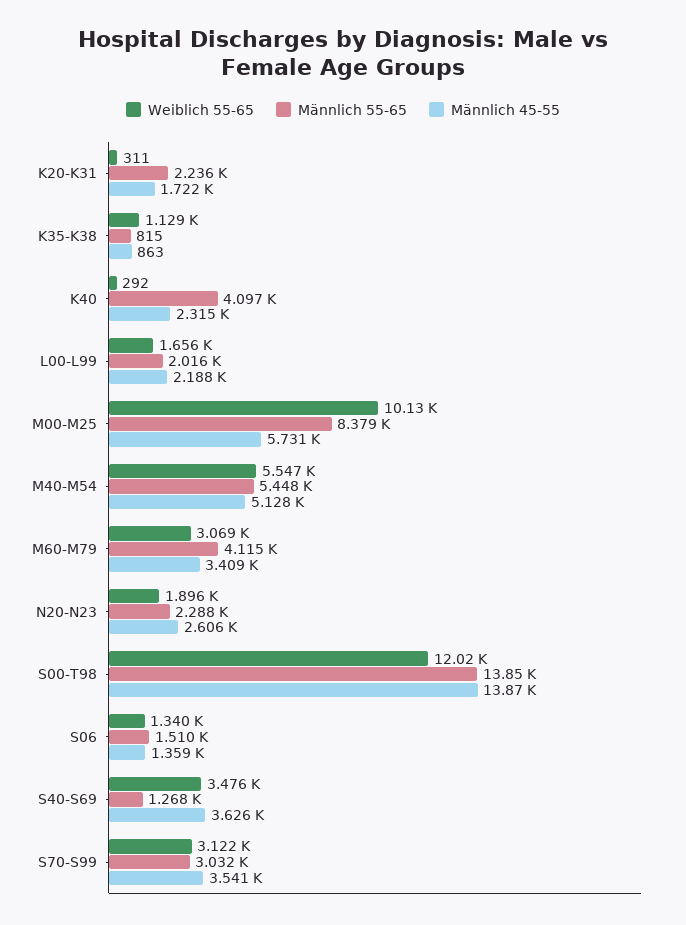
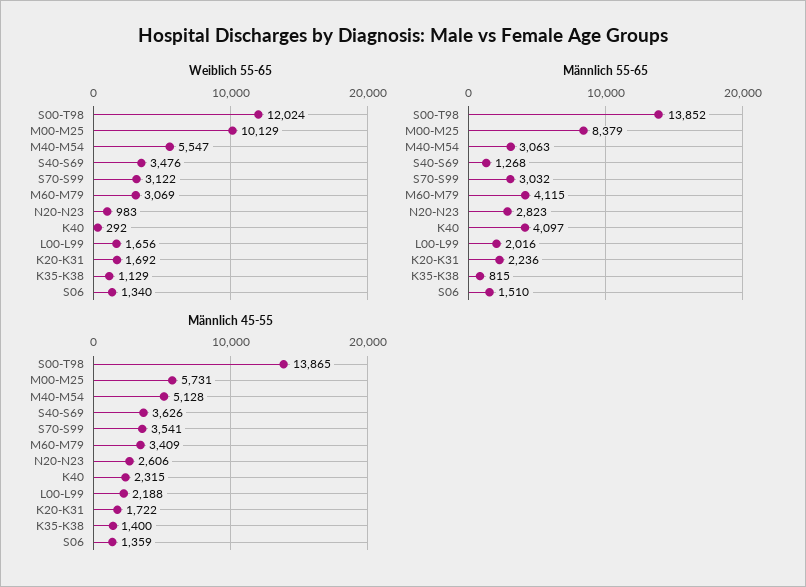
  {
    "Weiblich 55-65": {
-     "K20-K31": 311,
+     "K20-K31": 1692,
      "K35-K38": 1129,
      "K40": 292,
      "L00-L99": 1656,
      "M00-M25": 10129,
      "M40-M54": 5547,
      "M60-M79": 3069,
-     "N20-N23": 1896,
+     "N20-N23": 983,
      "S00-T98": 12024,
      "S06": 1340,
      "S40-S69": 3476,
      "S70-S99": 3122
    },
    "Männlich 55-65": {
      "K20-K31": 2236,
      "K35-K38": 815,
      "K40": 4097,
      "L00-L99": 2016,
      "M00-M25": 8379,
-     "M40-M54": 5448,
+     "M40-M54": 3063,
      "M60-M79": 4115,
-     "N20-N23": 2288,
+     "N20-N23": 2823,
      "S00-T98": 13852,
      "S06": 1510,
      "S40-S69": 1268,
      "S70-S99": 3032
    },
    "Männlich 45-55": {
      "K20-K31": 1722,
-     "K35-K38": 863,
+     "K35-K38": 1400,
      "K40": 2315,
      "L00-L99": 2188,
      "M00-M25": 5731,
      "M40-M54": 5128,
      "M60-M79": 3409,
      "N20-N23": 2606,
      "S00-T98": 13865,
      "S06": 1359,
      "S40-S69": 3626,
      "S70-S99": 3541
    }
  }

